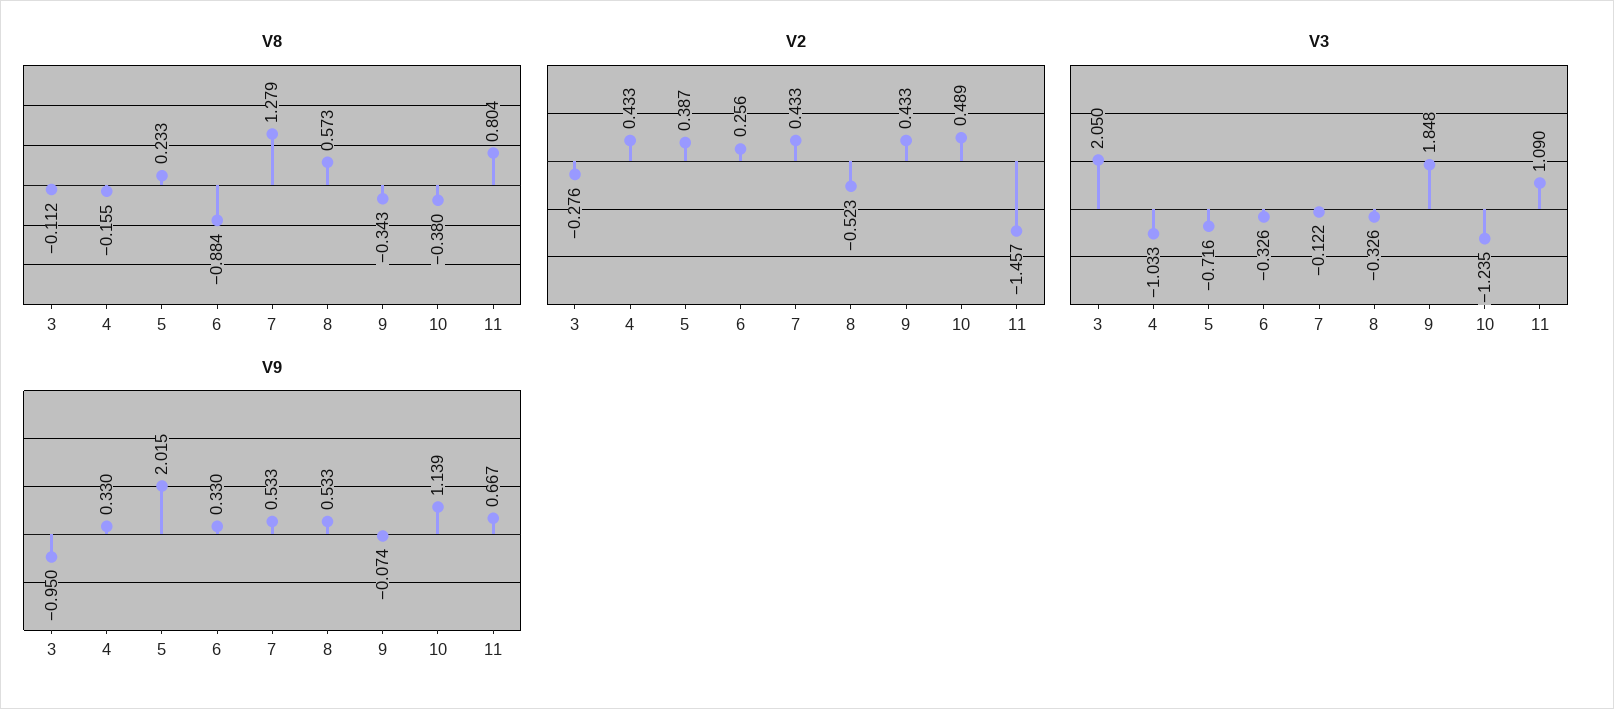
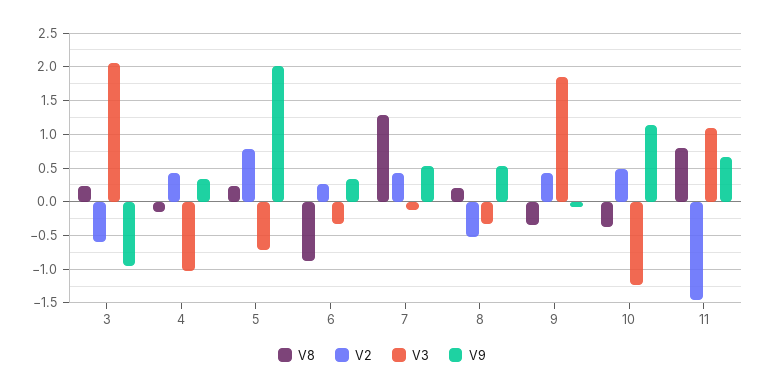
  {
    "V8": {
-     "3": -0.112,
+     "3": 0.2,
      "4": -0.155,
      "5": 0.233,
      "6": -0.884,
      "7": 1.279,
-     "8": 0.573,
+     "8": 0.2,
      "9": -0.343,
      "10": -0.38,
      "11": 0.804
    },
    "V2": {
-     "3": -0.276,
+     "3": -0.6,
      "4": 0.433,
-     "5": 0.387,
+     "5": 0.8,
      "6": 0.256,
      "7": 0.433,
      "8": -0.523,
      "9": 0.433,
      "10": 0.489,
      "11": -1.457
    },
    "V3": {
      "3": 2.05,
      "4": -1.033,
      "5": -0.716,
      "6": -0.326,
      "7": -0.122,
      "8": -0.326,
      "9": 1.848,
      "10": -1.235,
      "11": 1.09
    },
    "V9": {
      "3": -0.95,
      "4": 0.33,
      "5": 2.015,
      "6": 0.33,
      "7": 0.533,
      "8": 0.533,
      "9": -0.074,
      "10": 1.139,
      "11": 0.667
    }
  }

